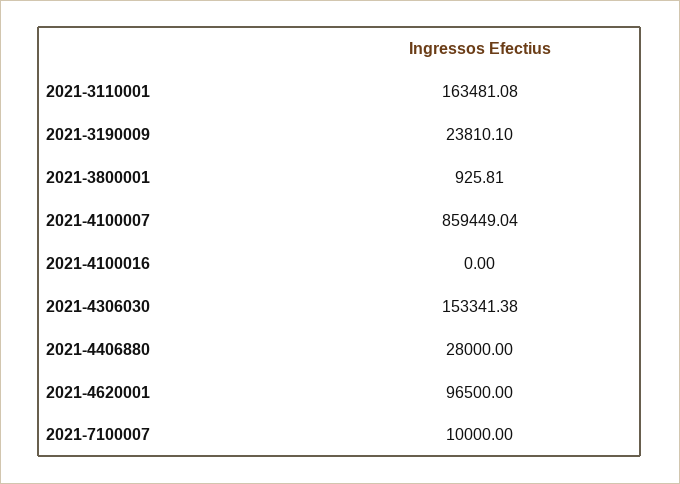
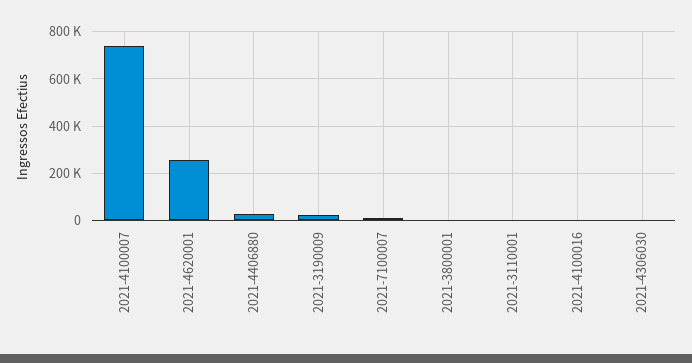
  {
-   "2021-3110001": 163481.08,
+   "2021-3110001": 0,
    "2021-3190009": 23810.1,
    "2021-3800001": 925.81,
-   "2021-4100007": 859449.04,
+   "2021-4100007": 750000,
    "2021-4100016": 0,
-   "2021-4306030": 153341.38,
+   "2021-4306030": 0,
    "2021-4406880": 28000,
-   "2021-4620001": 96500,
+   "2021-4620001": 250000,
    "2021-7100007": 10000
  }

